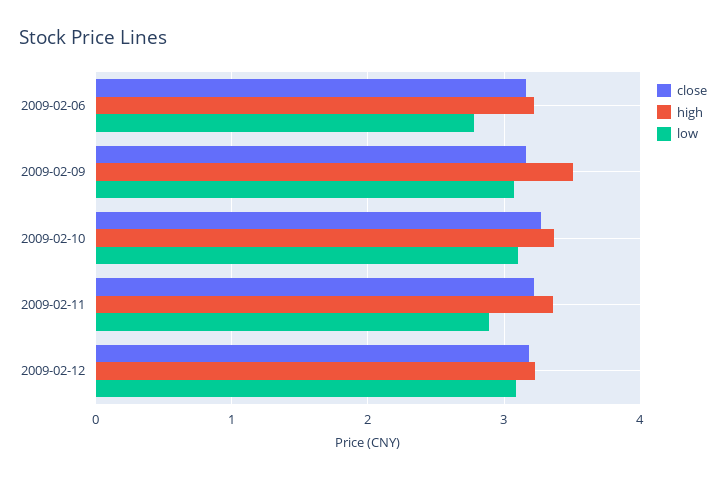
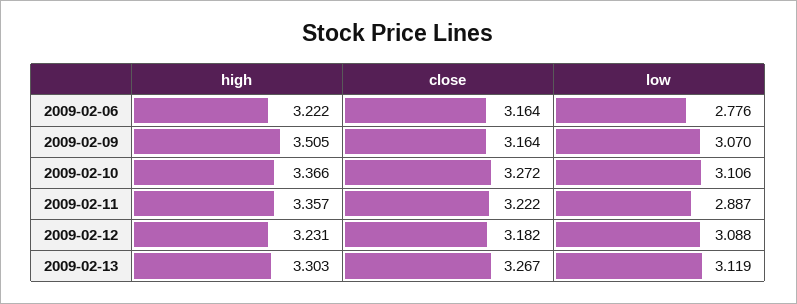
  {
    "close": {
      "2009-02-06": 3.164,
      "2009-02-09": 3.164,
      "2009-02-10": 3.272,
      "2009-02-11": 3.222,
-     "2009-02-12": 3.182
+     "2009-02-12": 3.182,
+     "2009-02-13": 3.267
    },
    "high": {
      "2009-02-06": 3.222,
      "2009-02-09": 3.505,
      "2009-02-10": 3.366,
      "2009-02-11": 3.357,
-     "2009-02-12": 3.231
+     "2009-02-12": 3.231,
+     "2009-02-13": 3.303
    },
    "low": {
      "2009-02-06": 2.776,
      "2009-02-09": 3.07,
      "2009-02-10": 3.106,
      "2009-02-11": 2.887,
-     "2009-02-12": 3.088
+     "2009-02-12": 3.088,
+     "2009-02-13": 3.119
    }
  }

